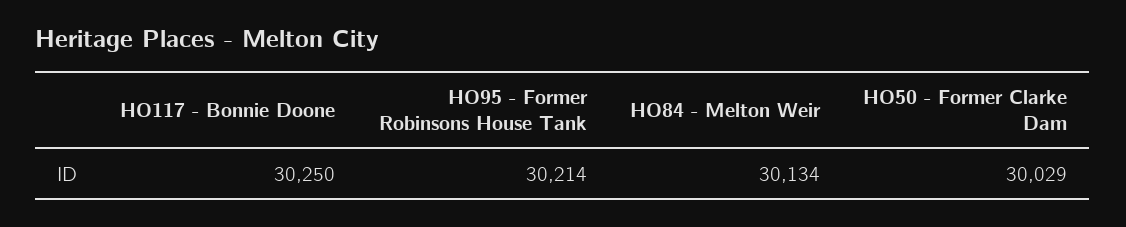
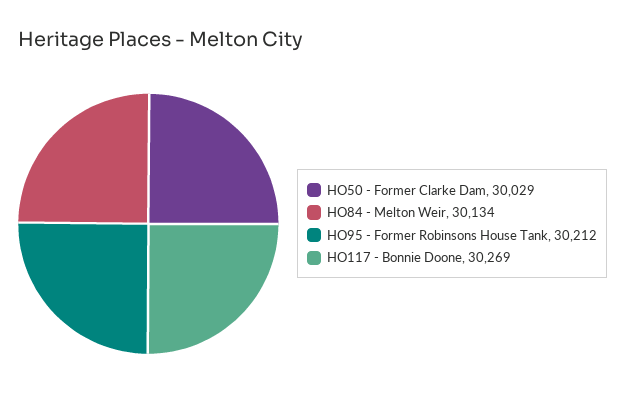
  {
-   "HO117 - Bonnie Doone": 30250,
+   "HO117 - Bonnie Doone": 30269,
-   "HO95 - Former Robinsons House Tank": 30214,
+   "HO95 - Former Robinsons House Tank": 30212,
    "HO84 - Melton Weir": 30134,
    "HO50 - Former Clarke Dam": 30029
  }

